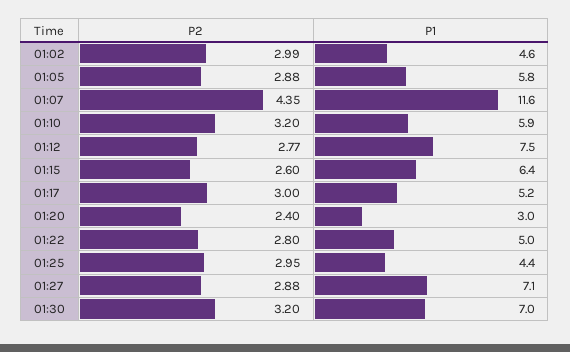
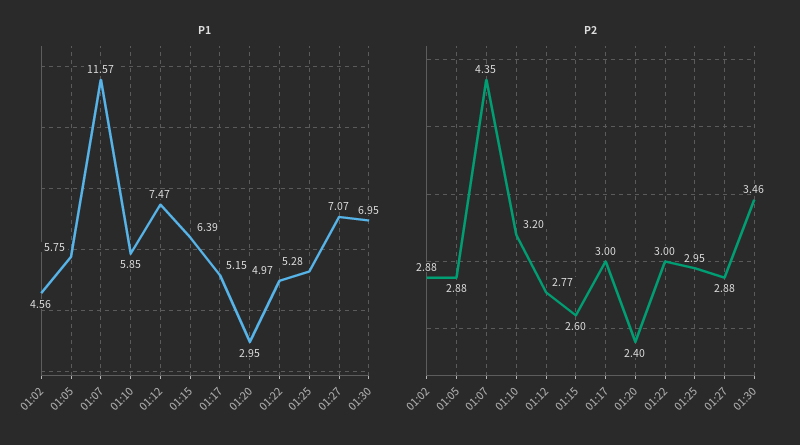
  {
    "P2": {
-     "01:02": 2.99,
+     "01:02": 2.88,
      "01:05": 2.88,
      "01:07": 4.35,
      "01:10": 3.2,
      "01:12": 2.77,
      "01:15": 2.6,
      "01:17": 3,
      "01:20": 2.4,
-     "01:22": 2.8,
+     "01:22": 3,
      "01:25": 2.95,
      "01:27": 2.88,
-     "01:30": 3.2
+     "01:30": 3.46
    },
    "P1": {
      "01:02": 4.56,
      "01:05": 5.75,
      "01:07": 11.57,
      "01:10": 5.85,
      "01:12": 7.47,
      "01:15": 6.39,
      "01:17": 5.15,
      "01:20": 2.95,
      "01:22": 4.97,
-     "01:25": 4.4,
+     "01:25": 5.28,
      "01:27": 7.07,
      "01:30": 6.95
    }
  }

